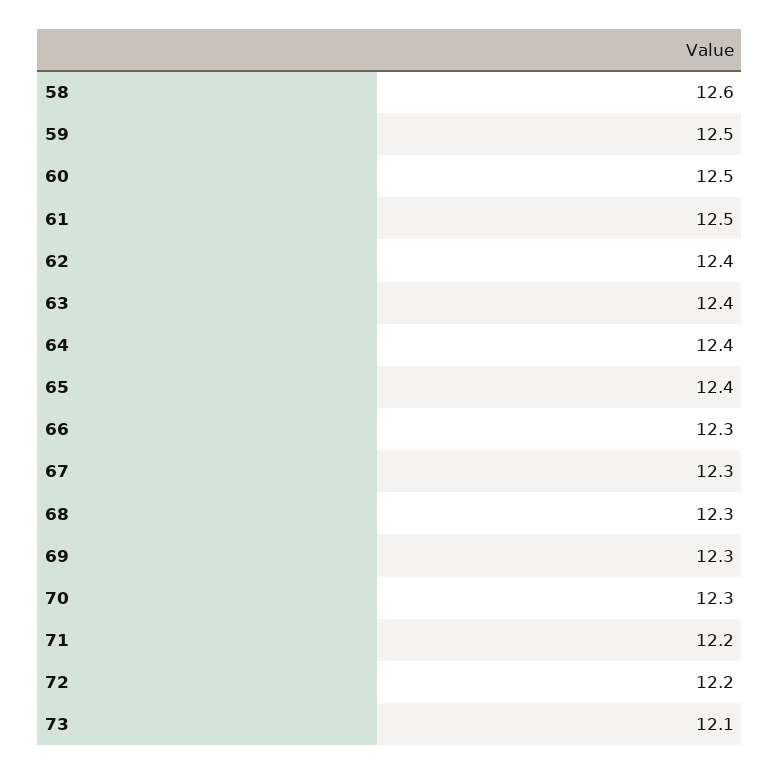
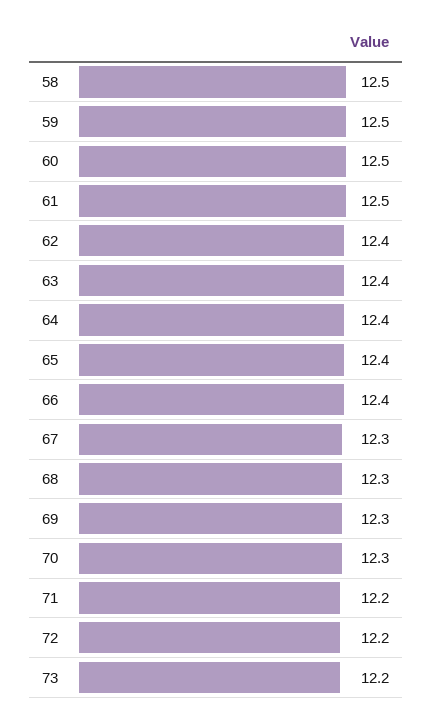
  {
-   "58": 12.6,
+   "58": 12.5,
    "59": 12.5,
    "60": 12.5,
    "61": 12.5,
    "62": 12.4,
    "63": 12.4,
    "64": 12.4,
    "65": 12.4,
-   "66": 12.3,
+   "66": 12.4,
    "67": 12.3,
    "68": 12.3,
    "69": 12.3,
    "70": 12.3,
    "71": 12.2,
    "72": 12.2,
-   "73": 12.1
+   "73": 12.2
  }

